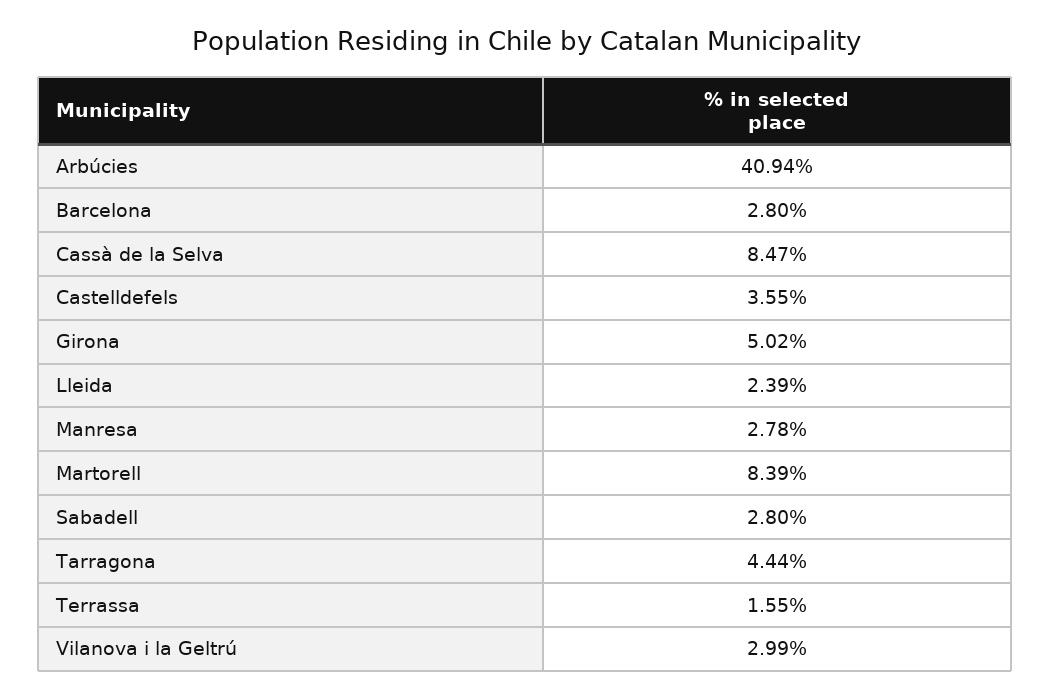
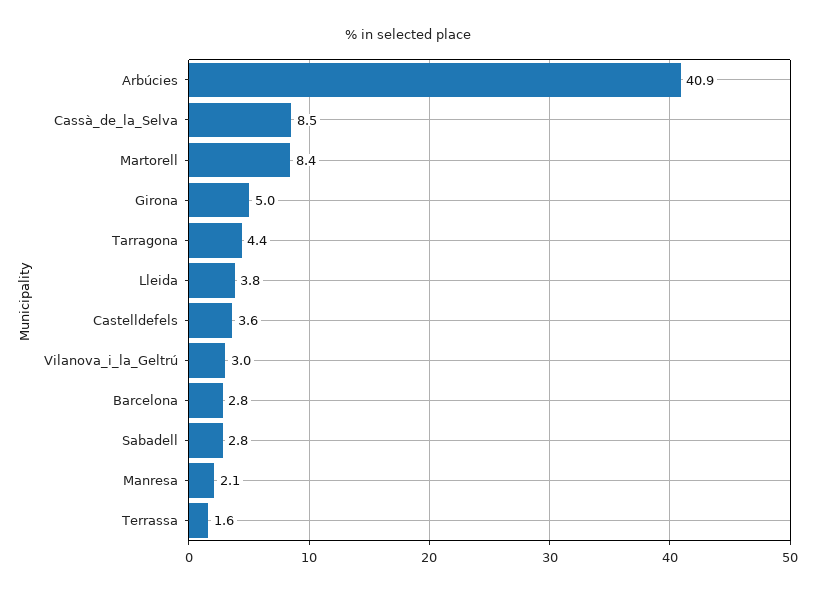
  {
    "Arbúcies": 40.94,
    "Barcelona": 2.8,
    "Cassà de la Selva": 8.47,
    "Castelldefels": 3.55,
    "Girona": 5.02,
-   "Lleida": 2.39,
+   "Lleida": 3.8,
-   "Manresa": 2.78,
+   "Manresa": 2.1,
    "Martorell": 8.39,
    "Sabadell": 2.8,
    "Tarragona": 4.44,
    "Terrassa": 1.55,
    "Vilanova i la Geltrú": 2.99
  }

